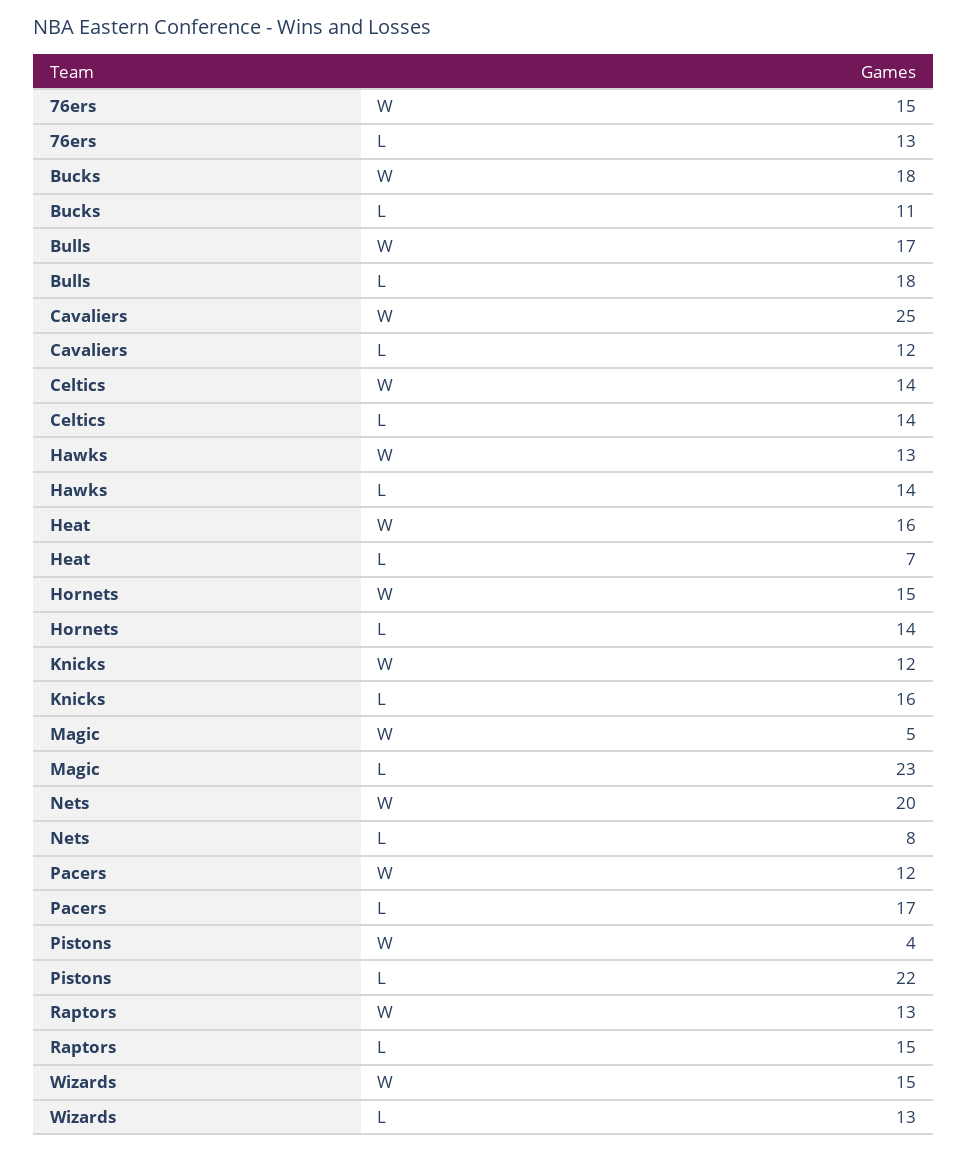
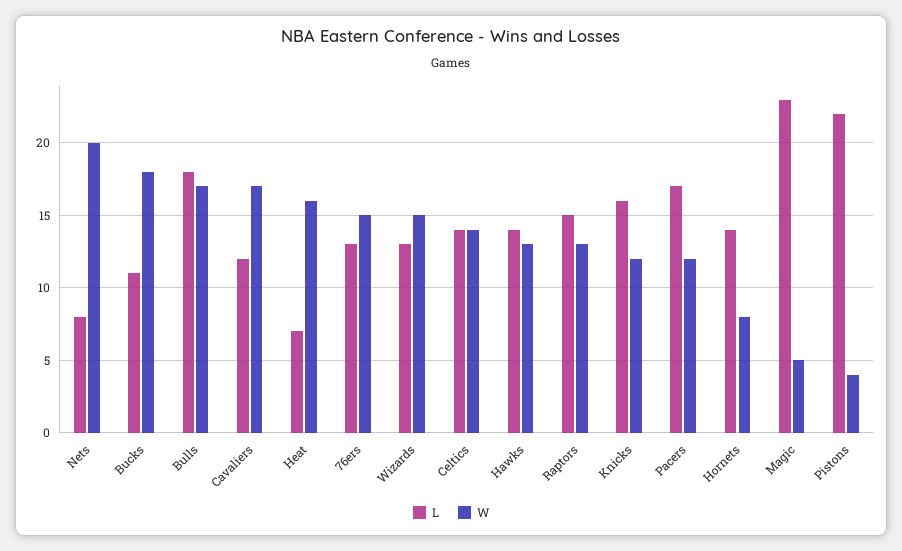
  {
    "W": {
      "76ers": 15,
      "Bucks": 18,
      "Bulls": 17,
-     "Cavaliers": 25,
+     "Cavaliers": 17,
      "Celtics": 14,
      "Hawks": 13,
      "Heat": 16,
-     "Hornets": 15,
+     "Hornets": 8,
      "Knicks": 12,
      "Magic": 5,
      "Nets": 20,
      "Pacers": 12,
      "Pistons": 4,
      "Raptors": 13,
      "Wizards": 15
    },
    "L": {
      "76ers": 13,
      "Bucks": 11,
      "Bulls": 18,
      "Cavaliers": 12,
      "Celtics": 14,
      "Hawks": 14,
      "Heat": 7,
      "Hornets": 14,
      "Knicks": 16,
      "Magic": 23,
      "Nets": 8,
      "Pacers": 17,
      "Pistons": 22,
      "Raptors": 15,
      "Wizards": 13
    }
  }

